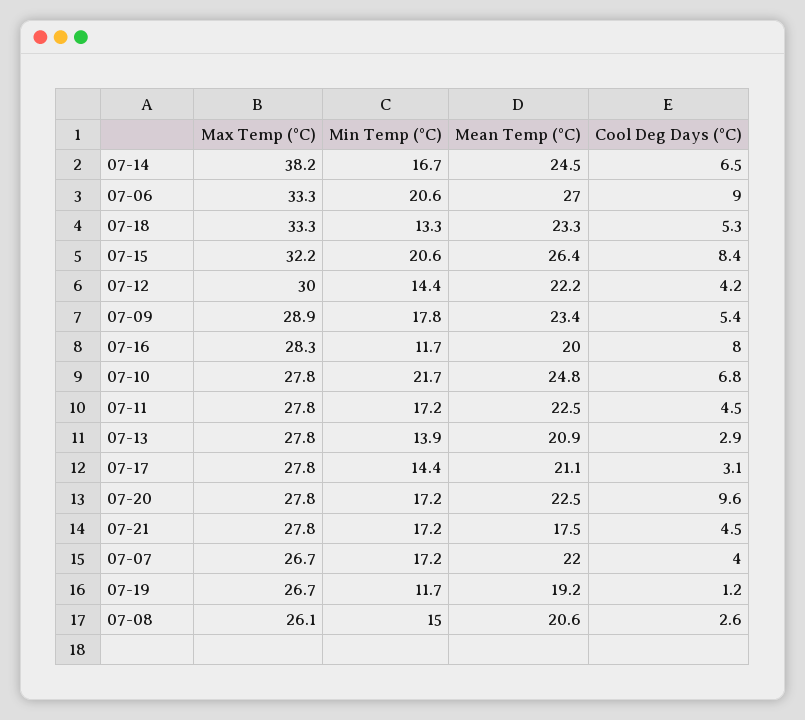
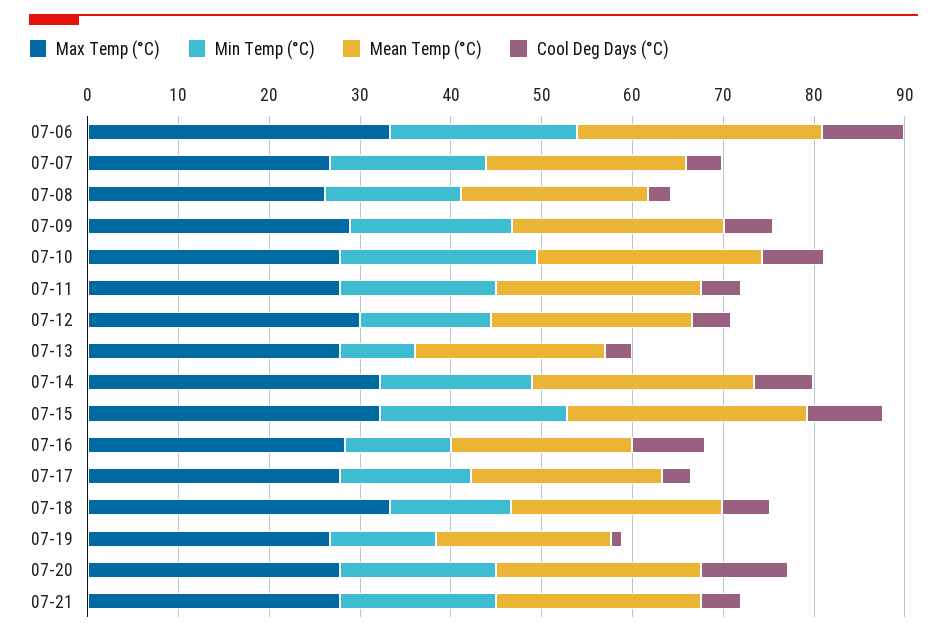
  {
    "Max Temp (°C)": {
-     "07-14": 38.2,
+     "07-14": 32,
      "07-06": 33.3,
      "07-18": 33.3,
      "07-15": 32.2,
      "07-12": 30,
      "07-09": 28.9,
      "07-16": 28.3,
      "07-10": 27.8,
      "07-11": 27.8,
      "07-13": 27.8,
      "07-17": 27.8,
      "07-20": 27.8,
      "07-21": 27.8,
      "07-07": 26.7,
      "07-19": 26.7,
      "07-08": 26.1
    },
    "Min Temp (°C)": {
      "07-14": 16.7,
      "07-06": 20.6,
      "07-18": 13.3,
      "07-15": 20.6,
      "07-12": 14.4,
      "07-09": 17.8,
      "07-16": 11.7,
      "07-10": 21.7,
      "07-11": 17.2,
-     "07-13": 13.9,
+     "07-13": 8,
      "07-17": 14.4,
      "07-20": 17.2,
      "07-21": 17.2,
      "07-07": 17.2,
      "07-19": 11.7,
      "07-08": 15
    },
    "Mean Temp (°C)": {
      "07-14": 24.5,
      "07-06": 27,
      "07-18": 23.3,
      "07-15": 26.4,
      "07-12": 22.2,
      "07-09": 23.4,
      "07-16": 20,
      "07-10": 24.8,
      "07-11": 22.5,
      "07-13": 20.9,
      "07-17": 21.1,
      "07-20": 22.5,
-     "07-21": 17.5,
+     "07-21": 22,
      "07-07": 22,
      "07-19": 19.2,
      "07-08": 20.6
    },
    "Cool Deg Days (°C)": {
      "07-14": 6.5,
      "07-06": 9,
      "07-18": 5.3,
      "07-15": 8.4,
      "07-12": 4.2,
      "07-09": 5.4,
      "07-16": 8,
      "07-10": 6.8,
      "07-11": 4.5,
      "07-13": 2.9,
      "07-17": 3.1,
      "07-20": 9.6,
      "07-21": 4.5,
      "07-07": 4,
      "07-19": 1.2,
      "07-08": 2.6
    }
  }

